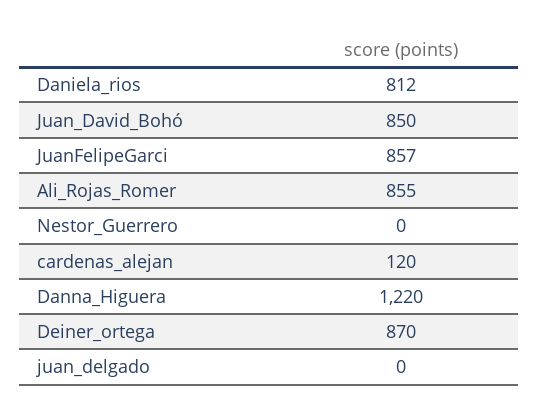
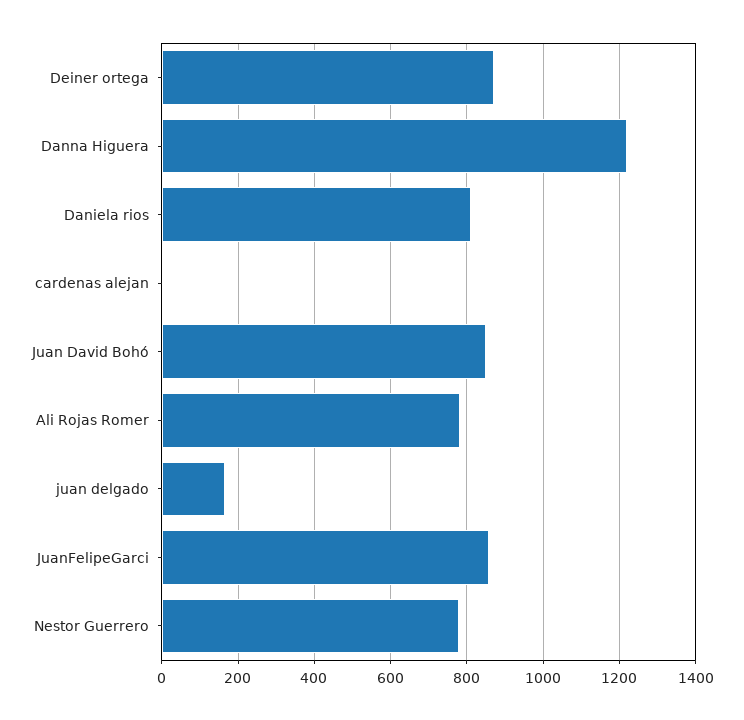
  {
    "Daniela_rios": 812,
    "Juan_David_Bohó": 850,
    "JuanFelipeGarci": 857,
-   "Ali_Rojas_Romer": 855,
+   "Ali_Rojas_Romer": 780,
-   "Nestor_Guerrero": 0,
+   "Nestor_Guerrero": 780,
-   "cardenas_alejan": 120,
+   "cardenas_alejan": 0,
    "Danna_Higuera": 1220,
    "Deiner_ortega": 870,
-   "juan_delgado": 0
+   "juan_delgado": 160
  }

